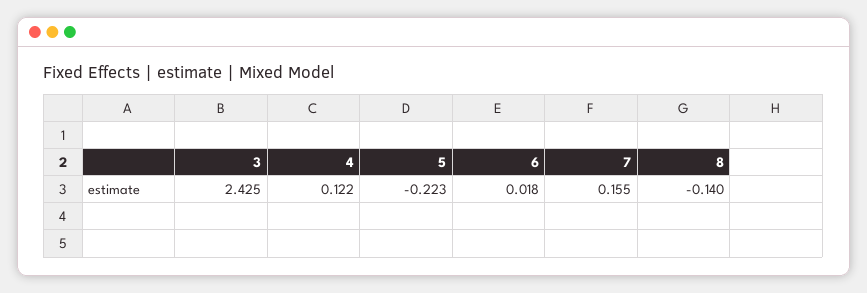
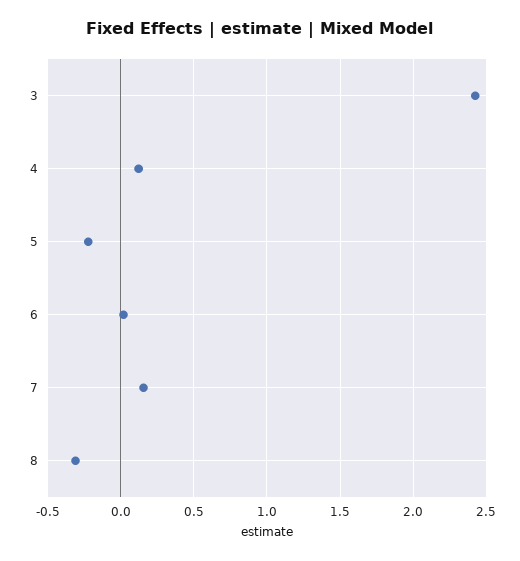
  {
    "3": 2.425,
    "4": 0.122,
    "5": -0.223,
    "6": 0.018,
    "7": 0.155,
-   "8": -0.14
+   "8": -0.3
  }

